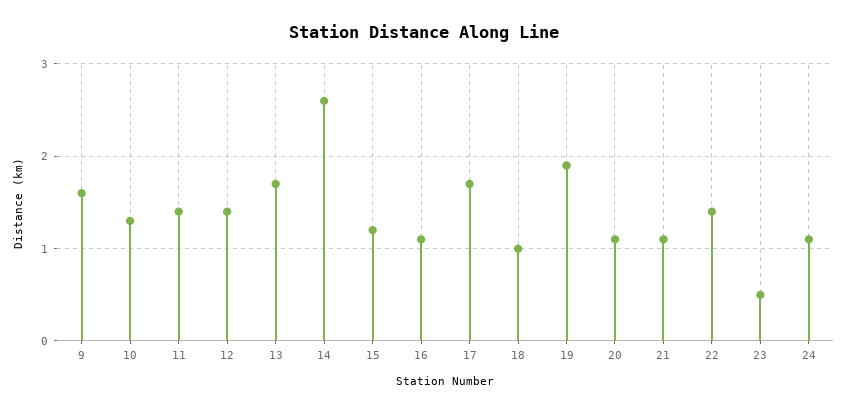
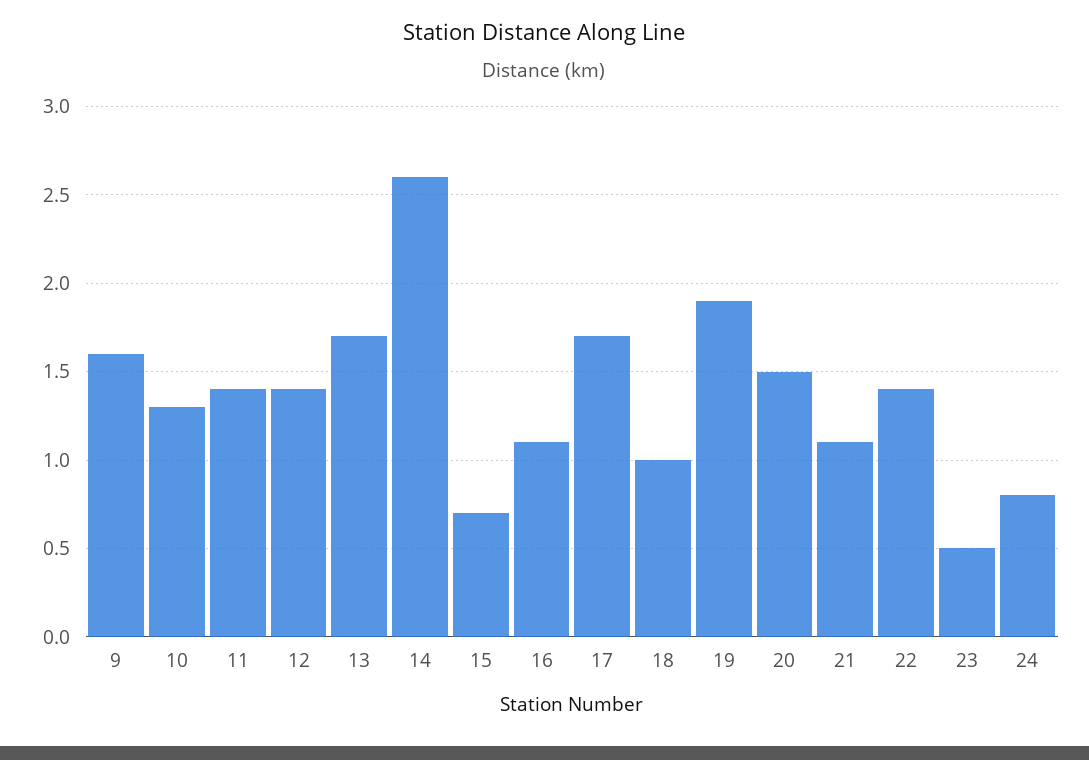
  {
    "9": 1.6,
    "10": 1.3,
    "11": 1.4,
    "12": 1.4,
    "13": 1.7,
    "14": 2.6,
-   "15": 1.2,
+   "15": 0.7,
    "16": 1.1,
    "17": 1.7,
    "18": 1,
    "19": 1.9,
-   "20": 1.1,
+   "20": 1.5,
    "21": 1.1,
    "22": 1.4,
    "23": 0.5,
-   "24": 1.1
+   "24": 0.8
  }

